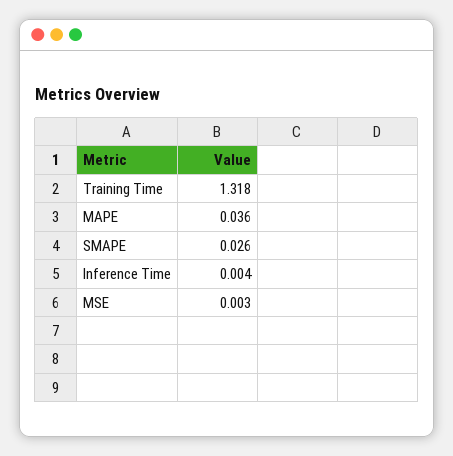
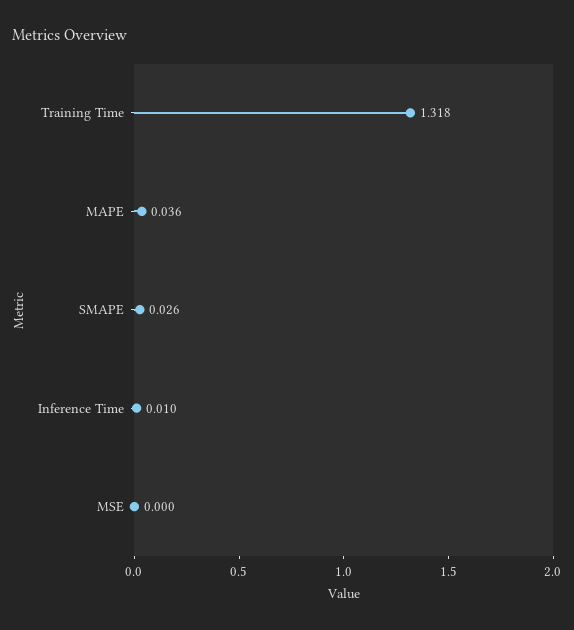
  {
    "Training Time": 1.318,
    "MAPE": 0.036,
    "SMAPE": 0.026,
-   "Inference Time": 0.004,
+   "Inference Time": 0.01,
-   "MSE": 0.003
+   "MSE": 0
  }

